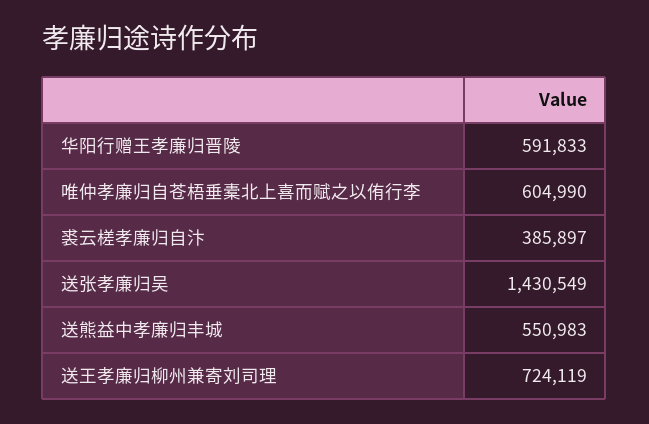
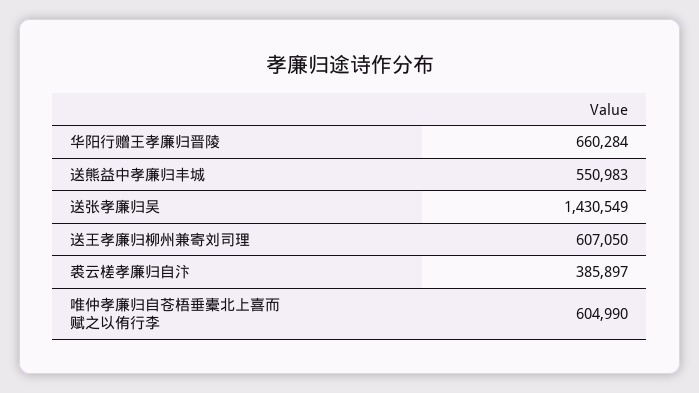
  {
-   "华阳行赠王孝廉归晋陵": 591833,
+   "华阳行赠王孝廉归晋陵": 660284,
    "唯仲孝廉归自苍梧垂橐北上喜而赋之以侑行李": 604990,
    "裘云槎孝廉归自汴": 385897,
    "送张孝廉归吴": 1430549,
    "送熊益中孝廉归丰城": 550983,
-   "送王孝廉归柳州兼寄刘司理": 724119
+   "送王孝廉归柳州兼寄刘司理": 607050
  }

